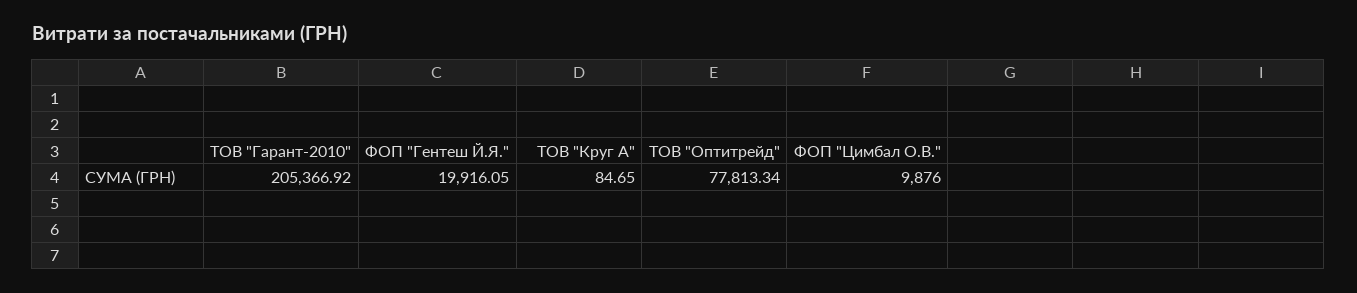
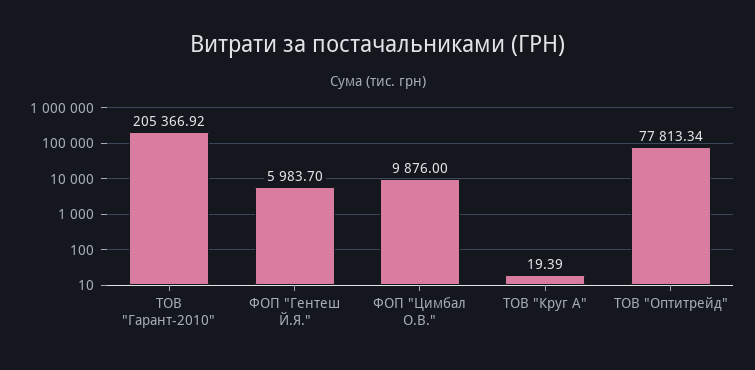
  {
    "ТОВ \"Гарант-2010\"": 205366.92,
-   "ФОП \"Гентеш Й.Я.\"": 19916.05,
+   "ФОП \"Гентеш Й.Я.\"": 5983.7,
-   "ТОВ \"Круг А\"": 84.65,
+   "ТОВ \"Круг А\"": 19.39,
    "ТОВ \"Оптитрейд\"": 77813.34,
    "ФОП \"Цимбал О.В.\"": 9876
  }

